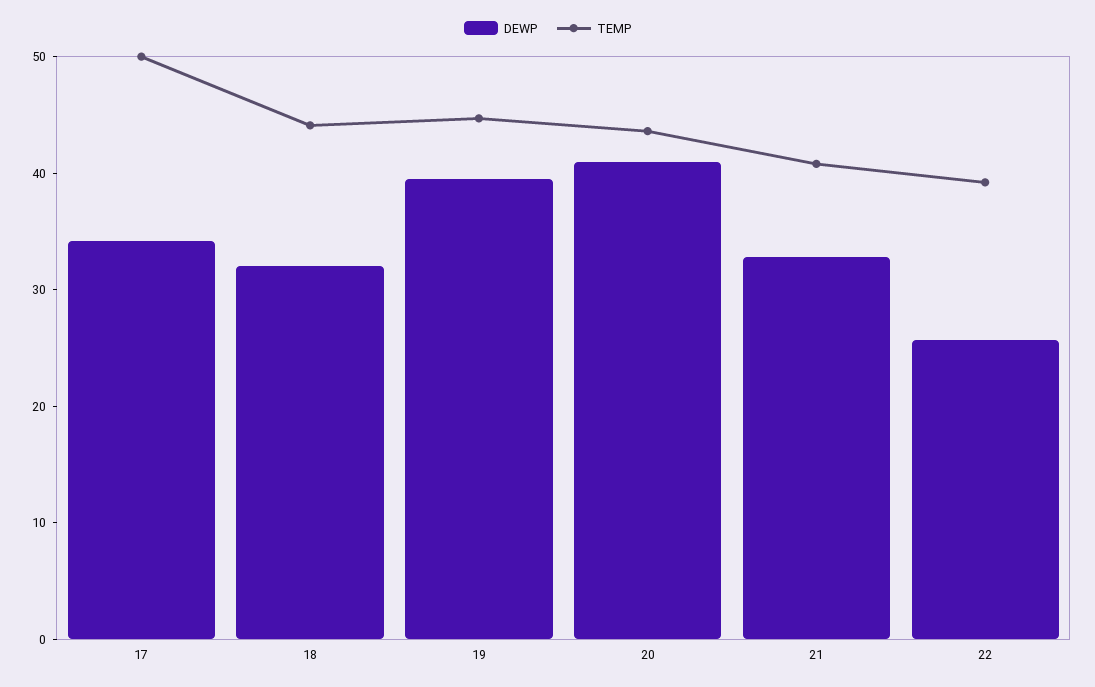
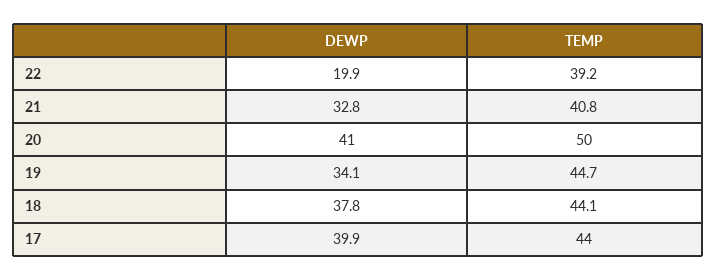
  {
    "DEWP": {
-     "17": 34,
+     "17": 39.9,
-     "18": 32,
+     "18": 37.8,
-     "19": 40,
+     "19": 34.1,
      "20": 41,
      "21": 32.8,
-     "22": 26
+     "22": 19.9
    },
    "TEMP": {
-     "17": 50,
+     "17": 44,
      "18": 44.1,
      "19": 44.7,
-     "20": 44,
+     "20": 50,
      "21": 40.8,
      "22": 39.2
    }
  }

